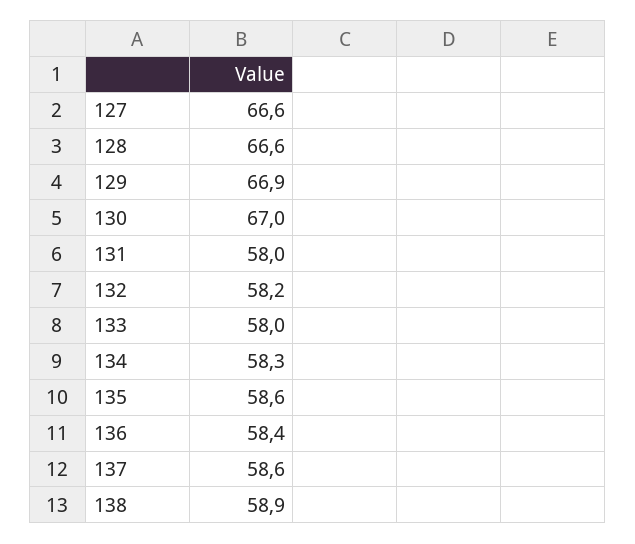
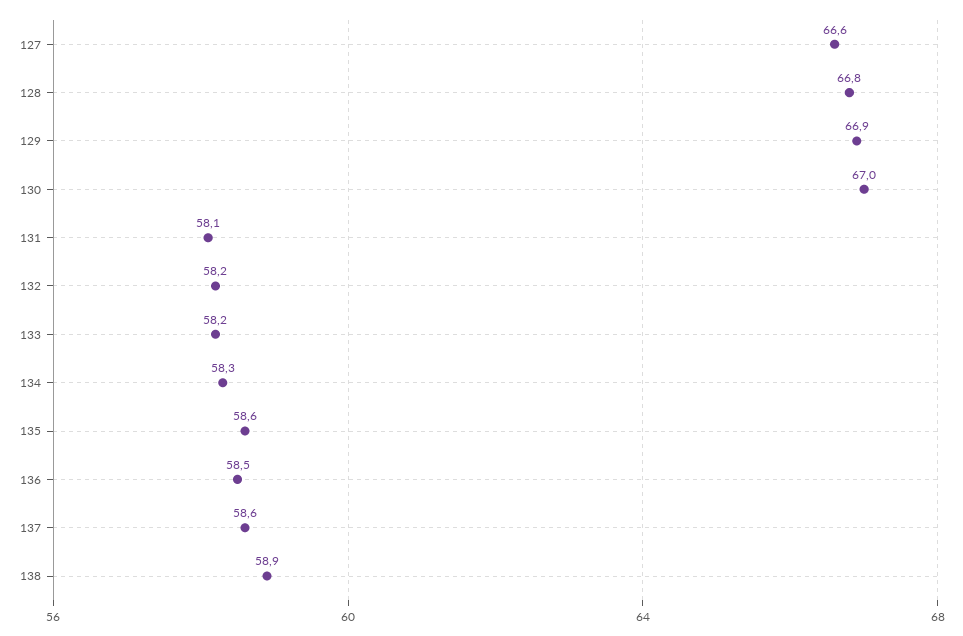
  {
    "127": 66.6,
-   "128": 66.6,
+   "128": 66.8,
    "129": 66.9,
    "130": 67,
-   "131": 58,
+   "131": 58.1,
    "132": 58.2,
-   "133": 58,
+   "133": 58.2,
    "134": 58.3,
    "135": 58.6,
-   "136": 58.4,
+   "136": 58.5,
    "137": 58.6,
    "138": 58.9
  }

